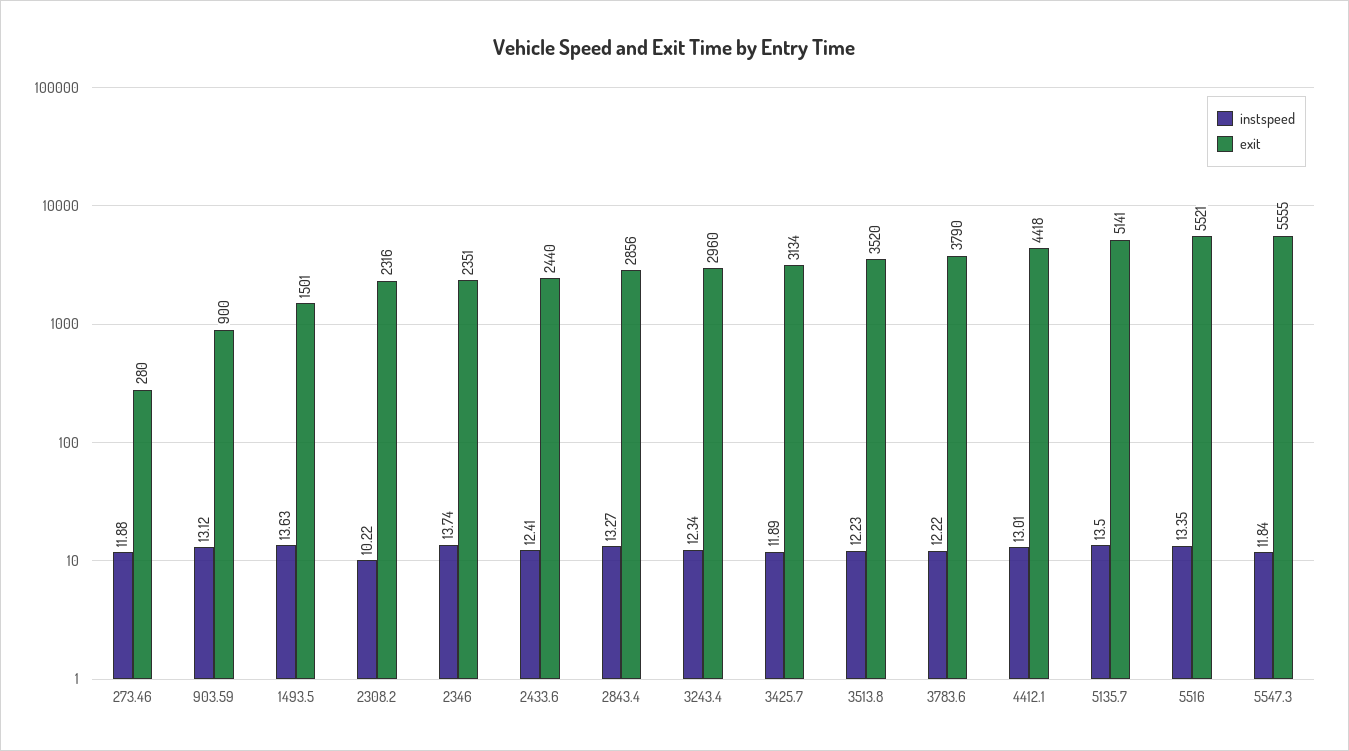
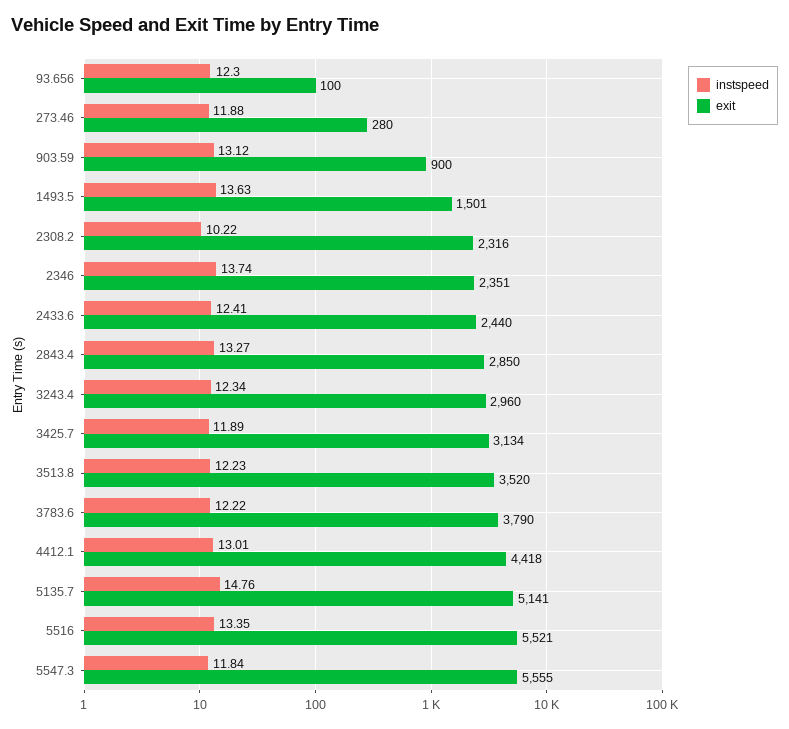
  {
    "instspeed": {
      "273.46": 11.88,
      "903.59": 13.12,
      "1493.5": 13.63,
      "2308.2": 10.22,
      "2346": 13.74,
      "2433.6": 12.41,
      "2843.4": 13.27,
      "3243.4": 12.34,
      "3425.7": 11.89,
      "3513.8": 12.23,
      "3783.6": 12.22,
      "4412.1": 13.01,
-     "5135.7": 13.5,
+     "5135.7": 14.76,
      "5516": 13.35,
-     "5547.3": 11.84
+     "5547.3": 11.84,
+     "93.656": 12.3
    },
    "exit": {
      "273.46": 280,
      "903.59": 900,
      "1493.5": 1501,
      "2308.2": 2316,
      "2346": 2351,
      "2433.6": 2440,
-     "2843.4": 2856,
+     "2843.4": 2850,
      "3243.4": 2960,
      "3425.7": 3134,
      "3513.8": 3520,
      "3783.6": 3790,
      "4412.1": 4418,
      "5135.7": 5141,
      "5516": 5521,
-     "5547.3": 5555
+     "5547.3": 5555,
+     "93.656": 100
    }
  }

